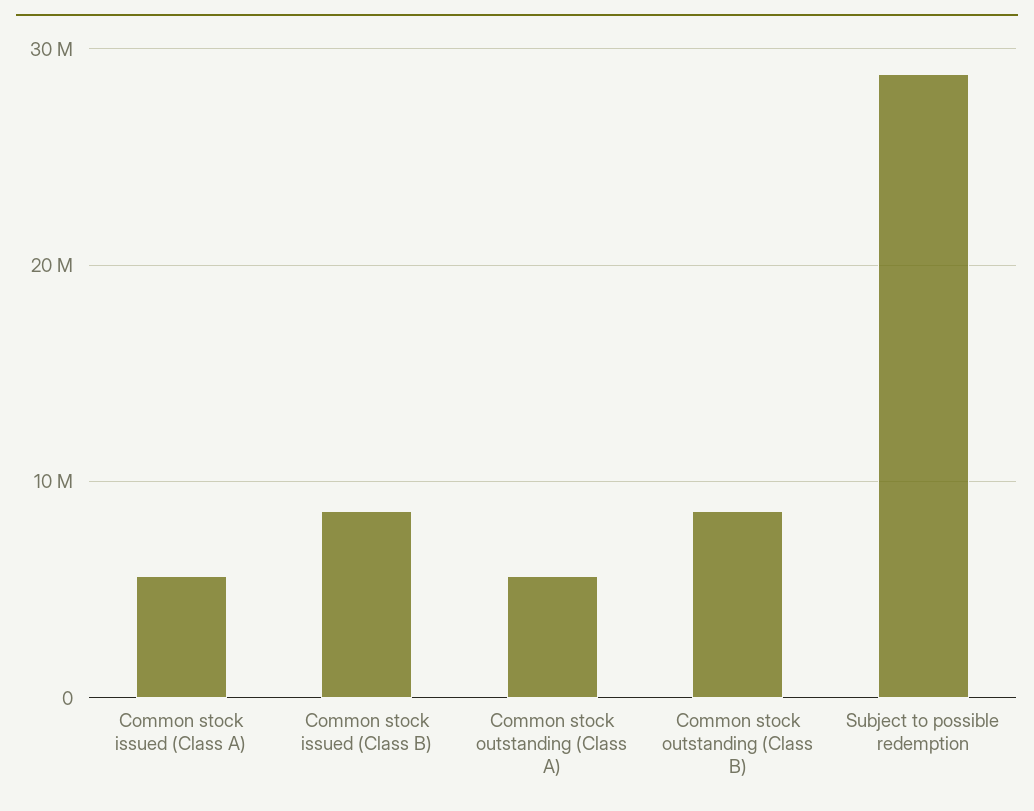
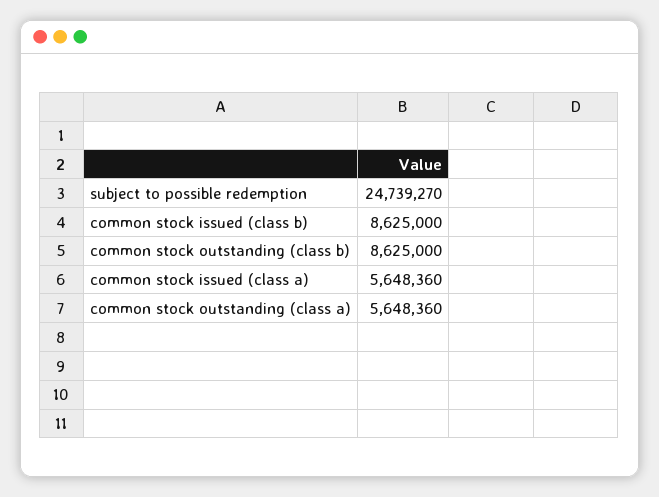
  {
    "Common stock issued (Class A)": 5648360,
    "Common stock issued (Class B)": 8625000,
    "Common stock outstanding (Class A)": 5648360,
    "Common stock outstanding (Class B)": 8625000,
-   "Subject to possible redemption": 29000000
+   "Subject to possible redemption": 24739270
  }

